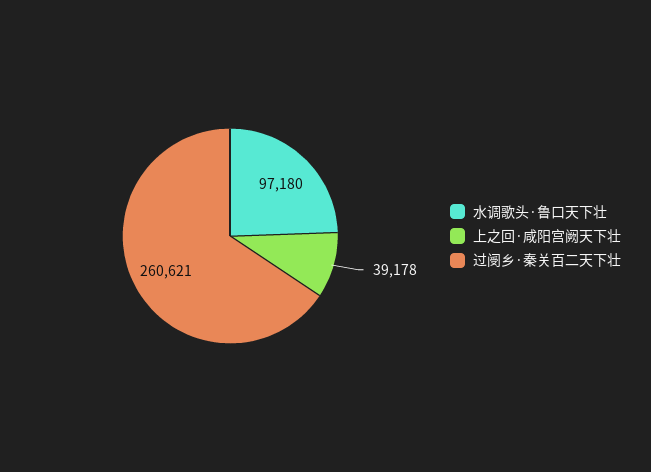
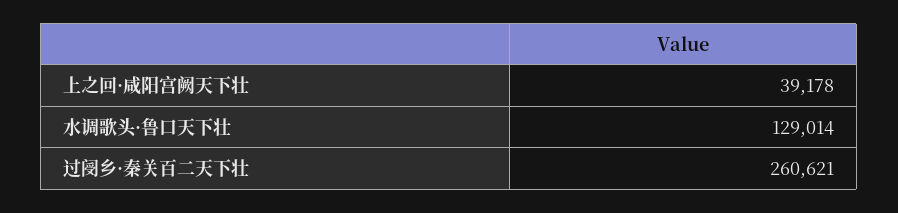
  {
-   "水调歌头·鲁口天下壮": 97180,
+   "水调歌头·鲁口天下壮": 129014,
    "上之回·咸阳宫阙天下壮": 39178,
    "过阌乡·秦关百二天下壮": 260621
  }

